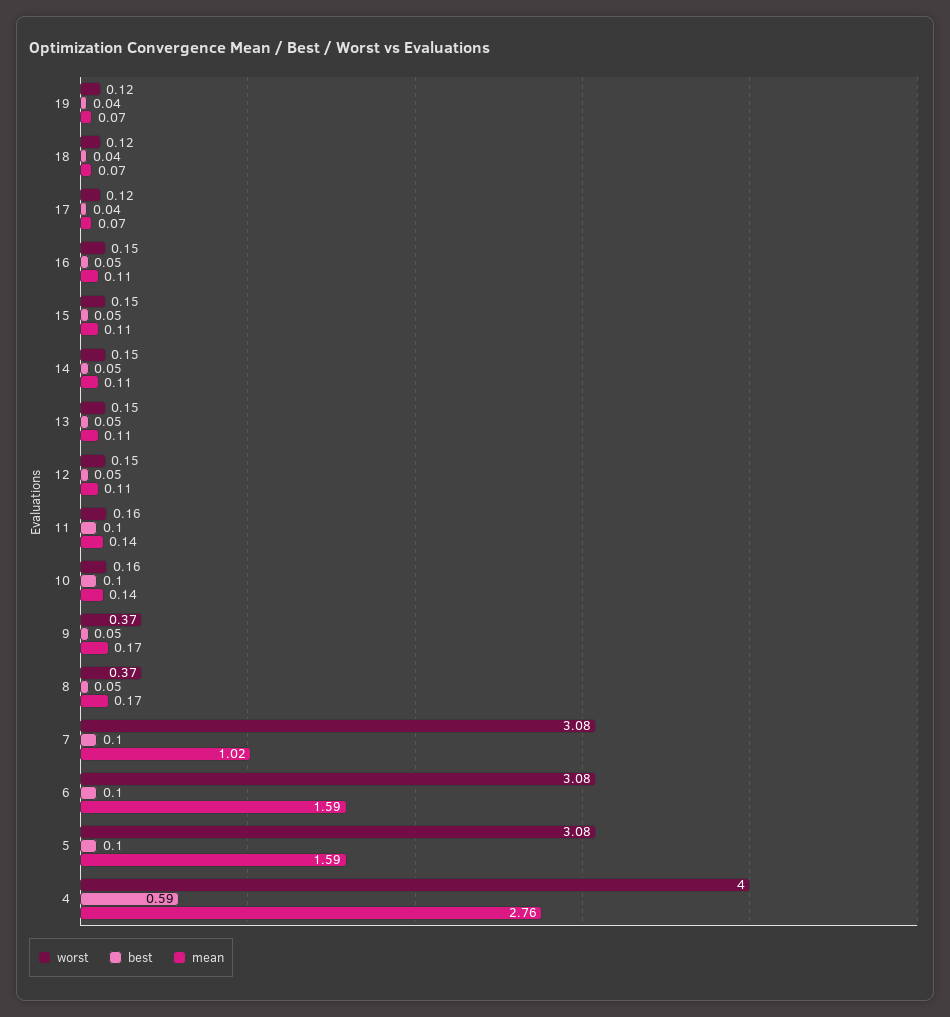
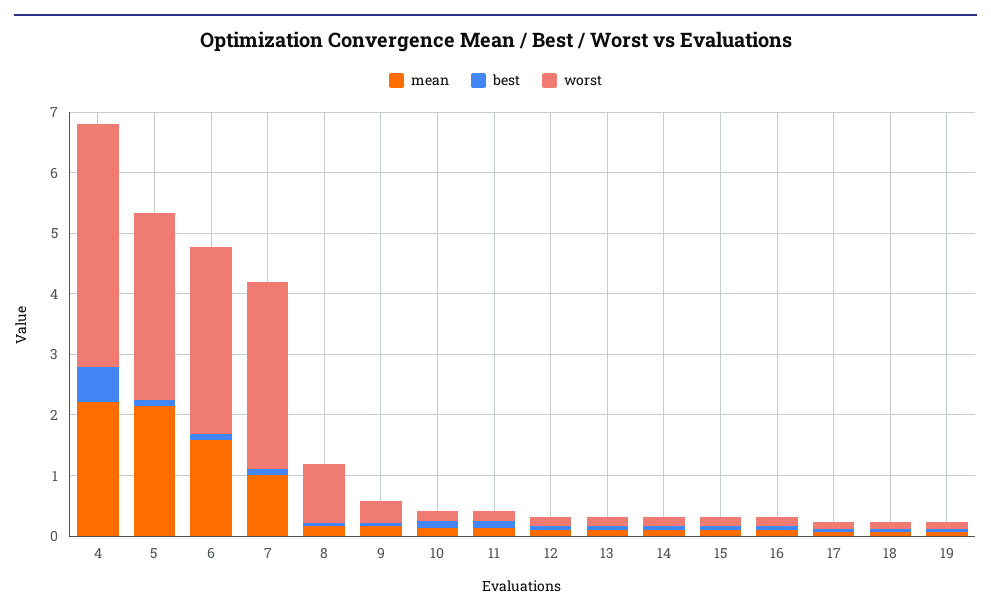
  {
    "worst": {
      "19": 0.12,
      "18": 0.12,
      "17": 0.12,
      "16": 0.15,
      "15": 0.15,
      "14": 0.15,
      "13": 0.15,
      "12": 0.15,
      "11": 0.16,
      "10": 0.16,
      "9": 0.37,
-     "8": 0.37,
+     "8": 1,
      "7": 3.08,
      "6": 3.08,
      "5": 3.08,
      "4": 4
    },
    "best": {
      "19": 0.04,
      "18": 0.04,
      "17": 0.04,
      "16": 0.05,
      "15": 0.05,
      "14": 0.05,
      "13": 0.05,
      "12": 0.05,
      "11": 0.1,
      "10": 0.1,
      "9": 0.05,
      "8": 0.05,
      "7": 0.1,
      "6": 0.1,
      "5": 0.1,
      "4": 0.59
    },
    "mean": {
      "19": 0.07,
      "18": 0.07,
      "17": 0.07,
      "16": 0.11,
      "15": 0.11,
      "14": 0.11,
      "13": 0.11,
      "12": 0.11,
      "11": 0.14,
      "10": 0.14,
      "9": 0.17,
      "8": 0.17,
      "7": 1.02,
      "6": 1.59,
-     "5": 1.59,
+     "5": 2.2,
-     "4": 2.76
+     "4": 2.2
    }
  }

